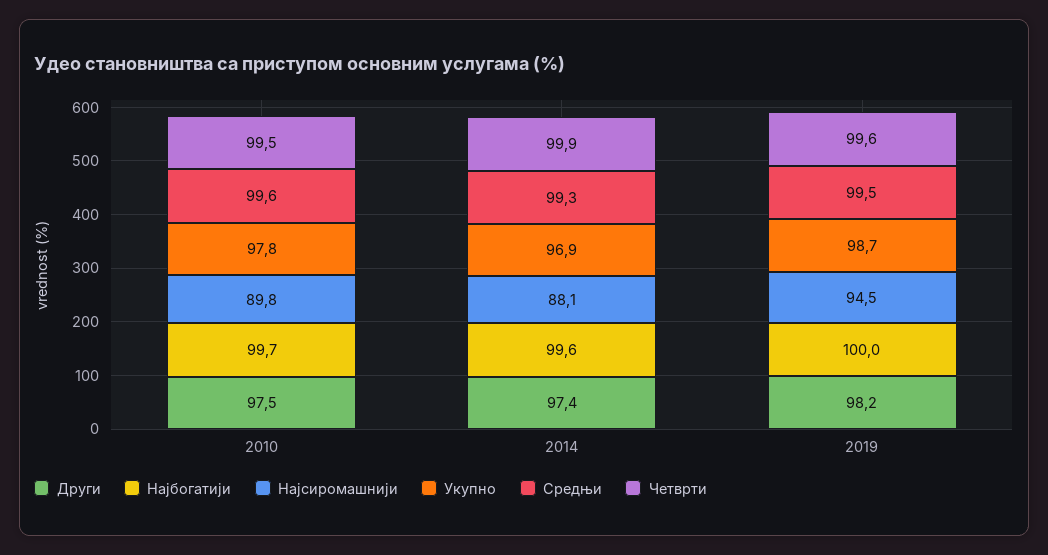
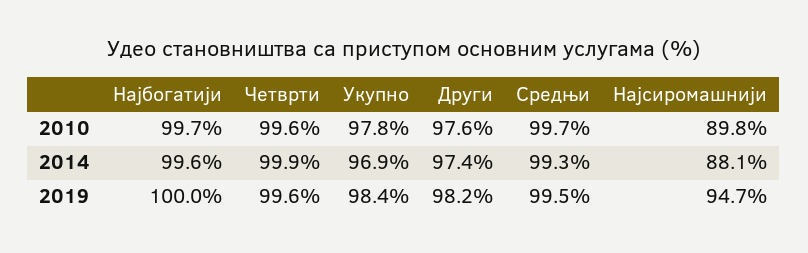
  {
    "Други": {
-     "2010": 97.5,
+     "2010": 97.6,
      "2014": 97.4,
      "2019": 98.2
    },
    "Најбогатији": {
      "2010": 99.7,
      "2014": 99.6,
      "2019": 100
    },
    "Најсиромашнији": {
      "2010": 89.8,
      "2014": 88.1,
-     "2019": 94.5
+     "2019": 94.7
    },
    "Укупно": {
      "2010": 97.8,
      "2014": 96.9,
-     "2019": 98.7
+     "2019": 98.4
    },
    "Средњи": {
-     "2010": 99.6,
+     "2010": 99.7,
      "2014": 99.3,
      "2019": 99.5
    },
    "Четврти": {
-     "2010": 99.5,
+     "2010": 99.6,
      "2014": 99.9,
      "2019": 99.6
    }
  }

